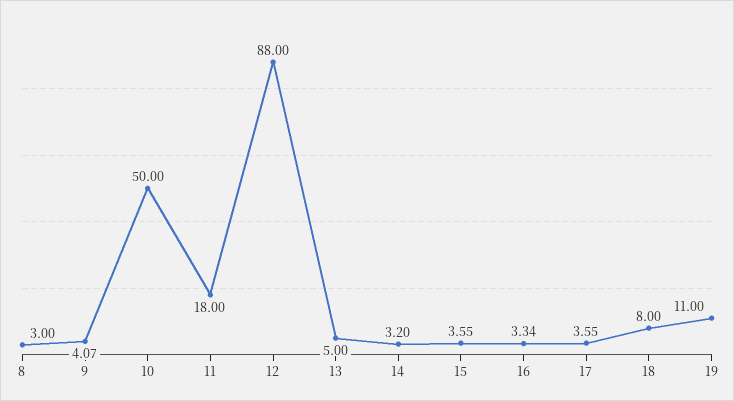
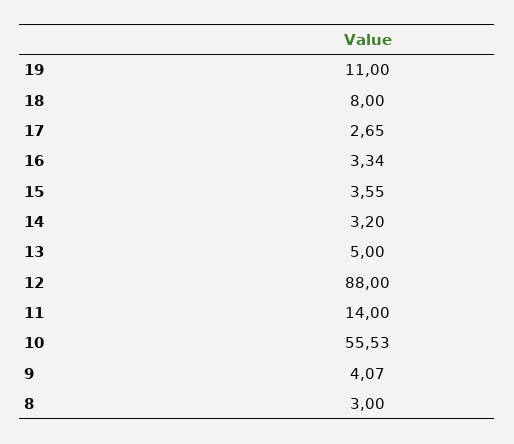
  {
    "8": 3,
    "9": 4.07,
-   "10": 50,
+   "10": 55.53,
-   "11": 18,
+   "11": 14,
    "12": 88,
    "13": 5,
    "14": 3.2,
    "15": 3.55,
    "16": 3.34,
-   "17": 3.55,
+   "17": 2.65,
    "18": 8,
    "19": 11
  }

